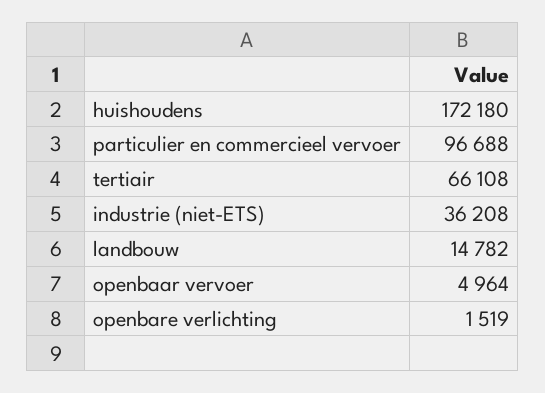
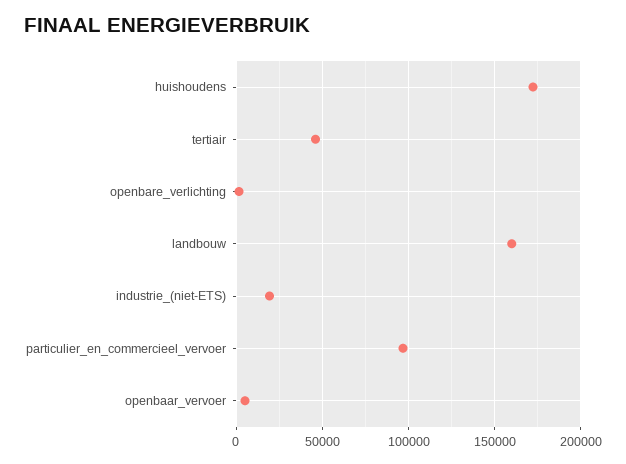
  {
    "huishoudens": 172180,
    "particulier en commercieel vervoer": 96688,
-   "tertiair": 66108,
+   "tertiair": 45000,
-   "industrie (niet-ETS)": 36208,
+   "industrie (niet-ETS)": 20000,
-   "landbouw": 14782,
+   "landbouw": 160000,
    "openbaar vervoer": 4964,
    "openbare verlichting": 1519
  }

